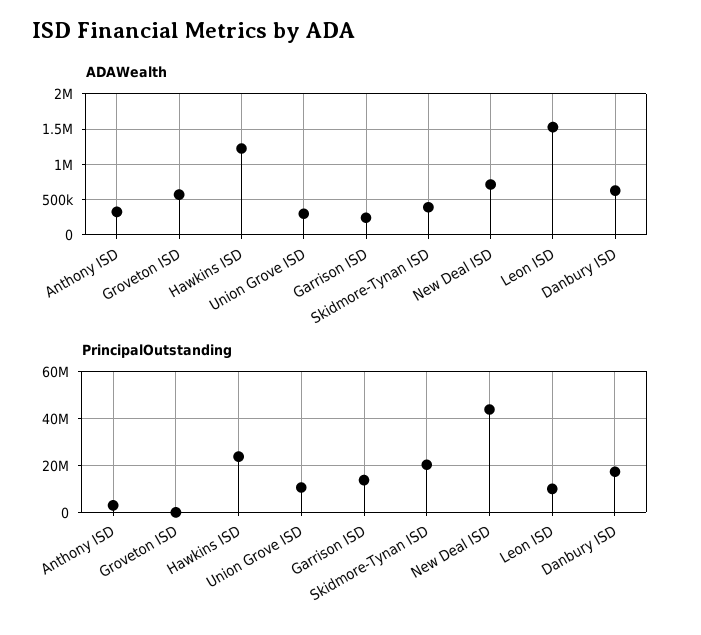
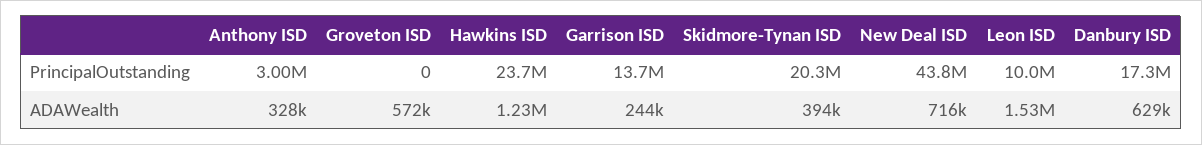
  {
    "ADAWealth": {
      "Anthony ISD": 328000,
      "Groveton ISD": 572000,
      "Hawkins ISD": 1230000,
-     "Union Grove ISD": 300000,
      "Garrison ISD": 244000,
      "Skidmore-Tynan ISD": 394000,
      "New Deal ISD": 716000,
      "Leon ISD": 1530000,
      "Danbury ISD": 629000
    },
    "PrincipalOutstanding": {
      "Anthony ISD": 3000000,
      "Groveton ISD": 0,
      "Hawkins ISD": 23700000,
-     "Union Grove ISD": 10000000,
      "Garrison ISD": 13700000,
      "Skidmore-Tynan ISD": 20300000,
      "New Deal ISD": 43800000,
      "Leon ISD": 10000000,
      "Danbury ISD": 17300000
    }
  }

